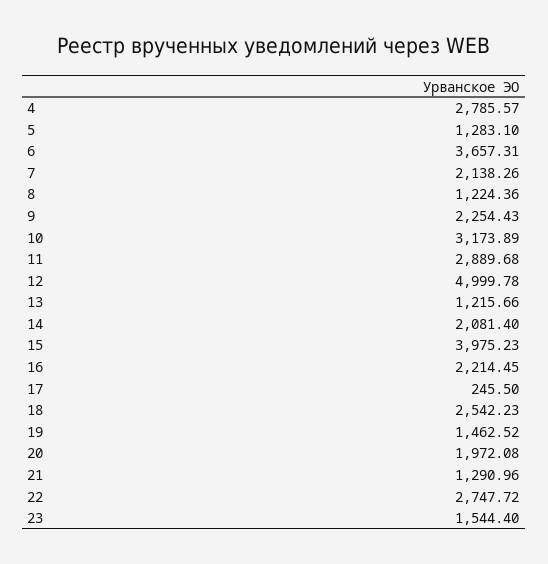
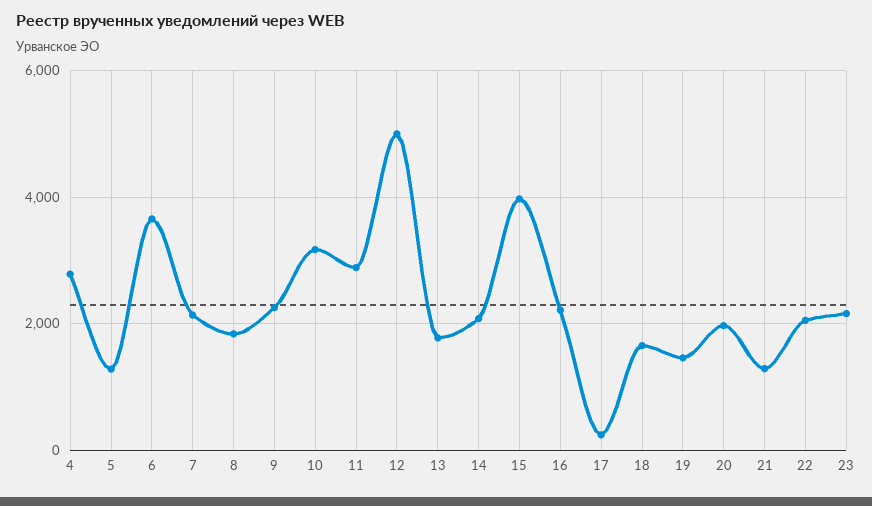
  {
    "4": 2785.57,
    "5": 1283.1,
    "6": 3657.31,
    "7": 2138.26,
-   "8": 1224.36,
+   "8": 1800,
    "9": 2254.43,
    "10": 3173.89,
    "11": 2889.68,
    "12": 4999.78,
-   "13": 1215.66,
+   "13": 1800,
    "14": 2081.4,
    "15": 3975.23,
    "16": 2214.45,
    "17": 245.5,
-   "18": 2542.23,
+   "18": 1600,
    "19": 1462.52,
    "20": 1972.08,
    "21": 1290.96,
-   "22": 2747.72,
+   "22": 2000,
-   "23": 1544.4
+   "23": 2200
  }

